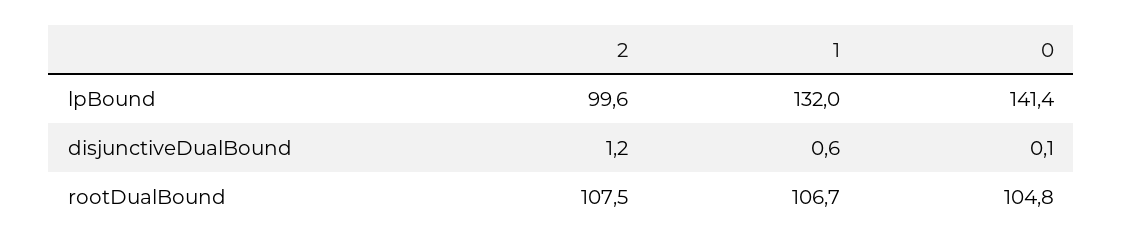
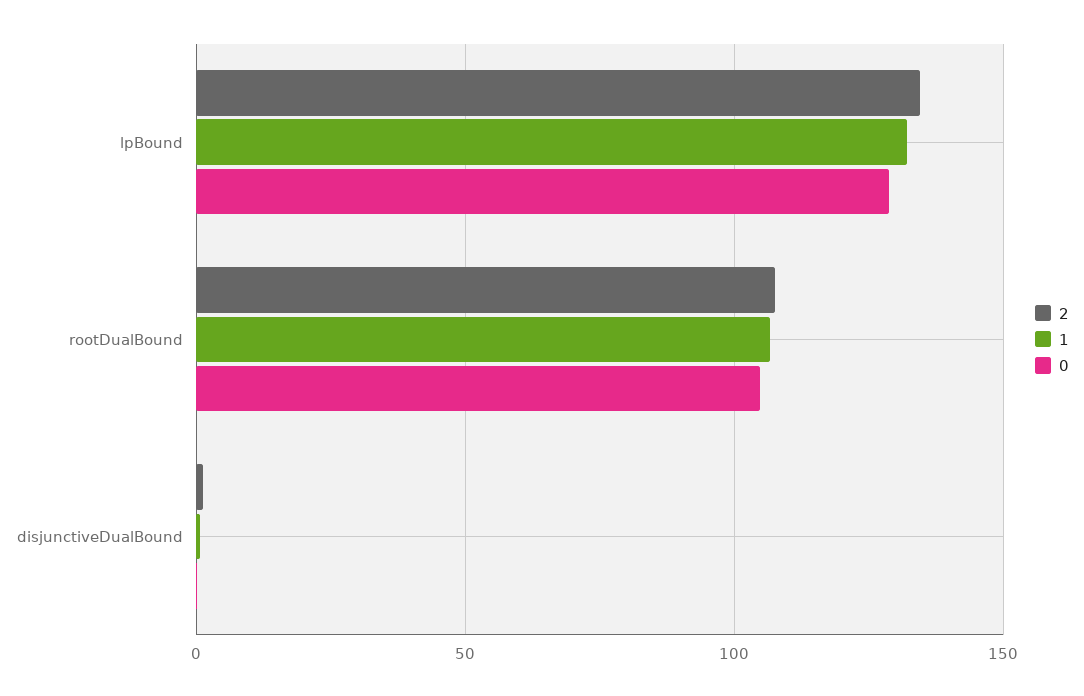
  {
    "2": {
-     "lpBound": 99.6,
+     "lpBound": 135,
      "disjunctiveDualBound": 1.2,
      "rootDualBound": 107.5
    },
    "1": {
      "lpBound": 132,
      "disjunctiveDualBound": 0.6,
      "rootDualBound": 106.7
    },
    "0": {
-     "lpBound": 141.4,
+     "lpBound": 130,
      "disjunctiveDualBound": 0.1,
      "rootDualBound": 104.8
    }
  }

